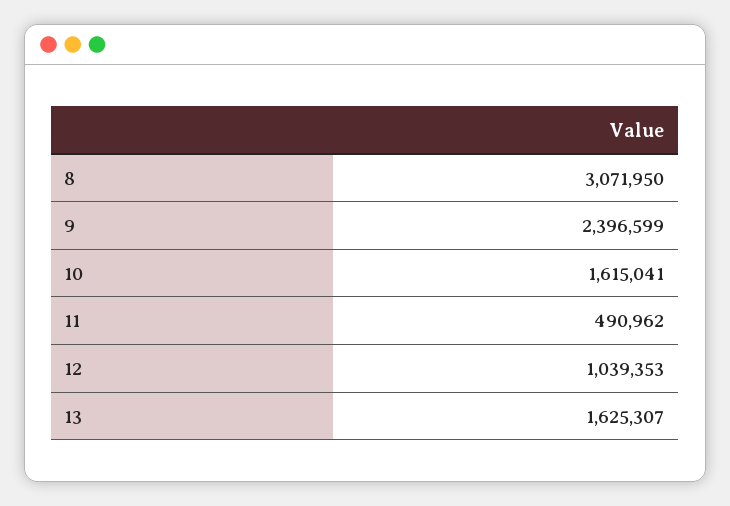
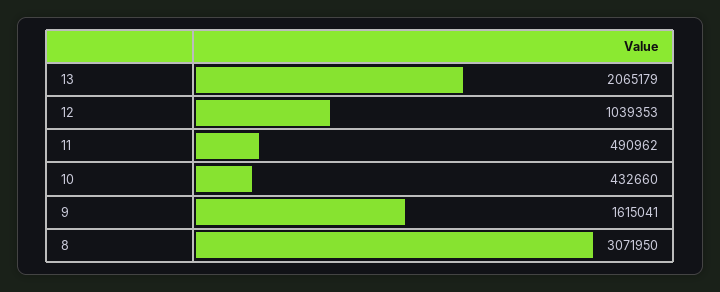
  {
    "8": 3071950,
-   "9": 2396599,
+   "9": 1615041,
-   "10": 1615041,
+   "10": 432660,
    "11": 490962,
    "12": 1039353,
-   "13": 1625307
+   "13": 2065179
  }

